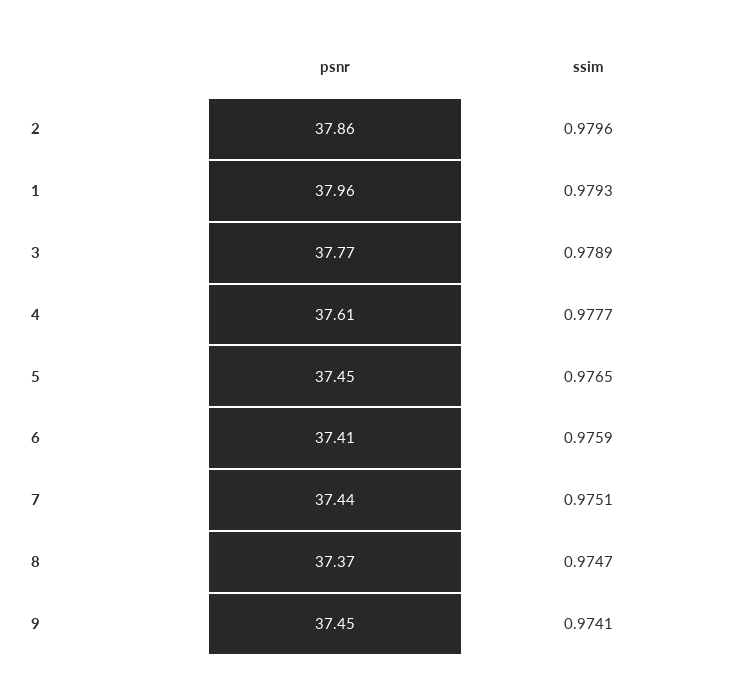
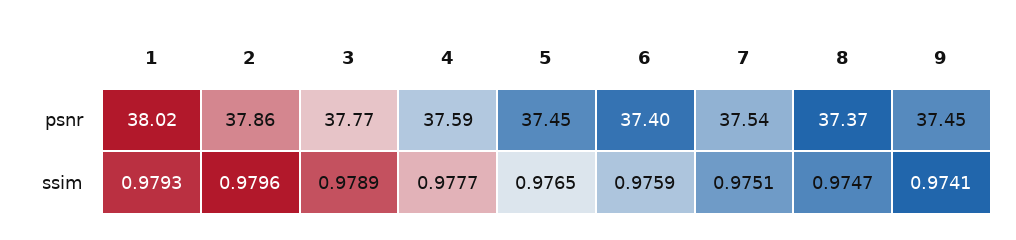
  {
    "psnr": {
      "2": 37.86,
-     "1": 37.96,
+     "1": 38.02,
      "3": 37.77,
-     "4": 37.61,
+     "4": 37.59,
      "5": 37.45,
-     "6": 37.41,
+     "6": 37.4,
-     "7": 37.44,
+     "7": 37.54,
      "8": 37.37,
      "9": 37.45
    },
    "ssim": {
      "2": 0.9796,
      "1": 0.9793,
      "3": 0.9789,
      "4": 0.9777,
      "5": 0.9765,
      "6": 0.9759,
      "7": 0.9751,
      "8": 0.9747,
      "9": 0.9741
    }
  }

